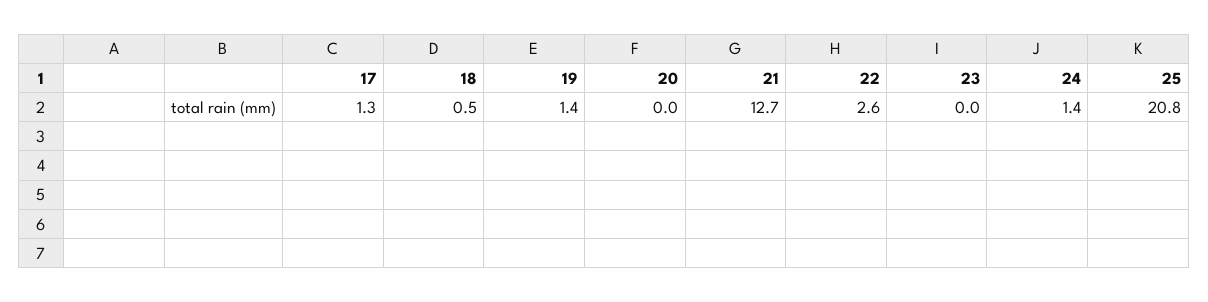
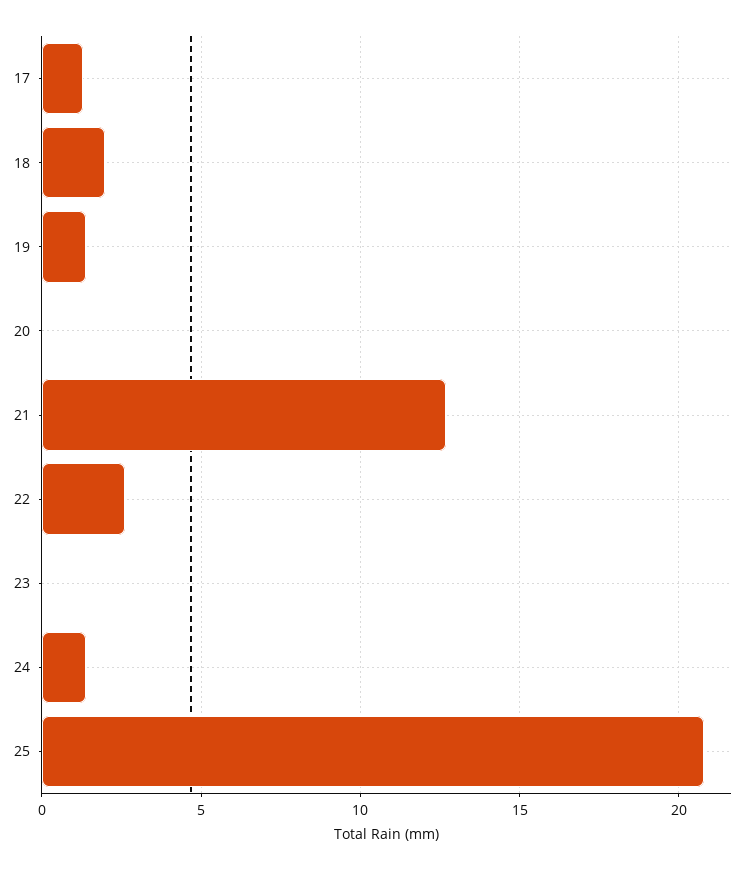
  {
    "17": 1.3,
-   "18": 0.5,
+   "18": 2,
    "19": 1.4,
    "20": 0,
    "21": 12.7,
    "22": 2.6,
    "23": 0,
    "24": 1.4,
    "25": 20.8
  }

